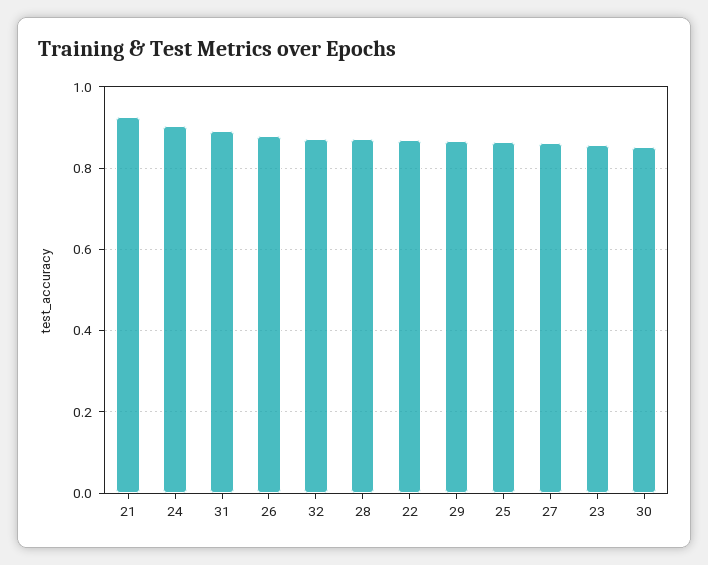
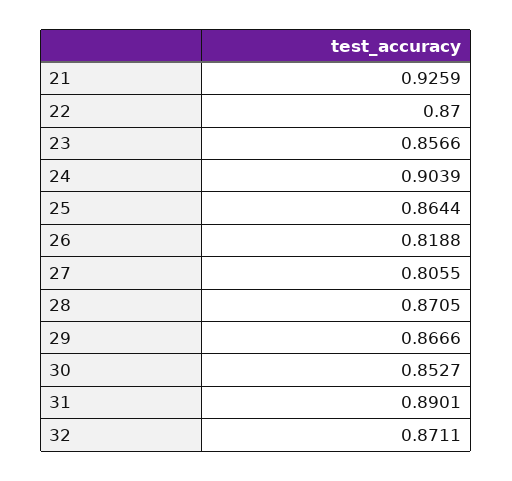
  {
    "21": 0.9259,
    "24": 0.9039,
    "31": 0.8901,
-   "26": 0.88,
+   "26": 0.8188,
    "32": 0.8711,
    "28": 0.8705,
    "22": 0.87,
    "29": 0.8666,
    "25": 0.8644,
-   "27": 0.86,
+   "27": 0.8055,
    "23": 0.8566,
    "30": 0.8527
  }

